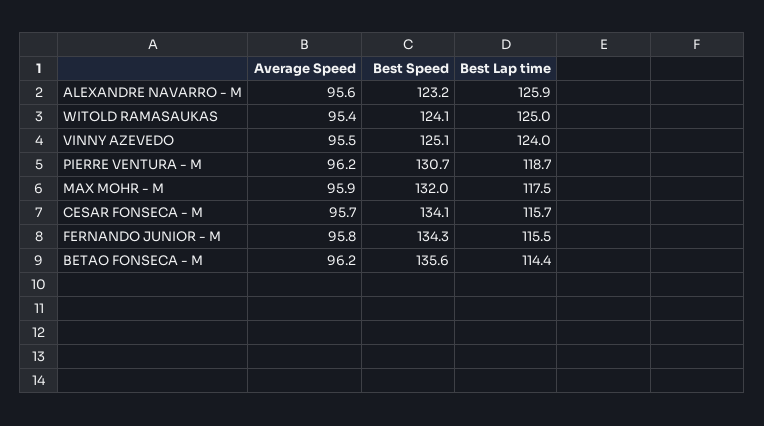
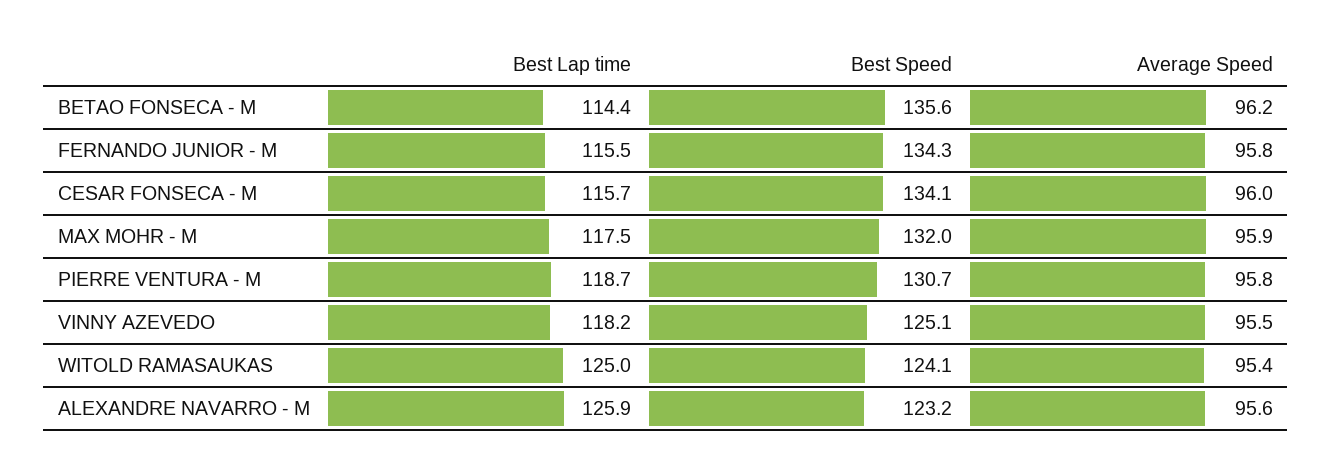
  {
    "Average Speed": {
      "ALEXANDRE NAVARRO - M": 95.6,
      "WITOLD RAMASAUKAS": 95.4,
      "VINNY AZEVEDO": 95.5,
-     "PIERRE VENTURA - M": 96.2,
+     "PIERRE VENTURA - M": 95.8,
      "MAX MOHR - M": 95.9,
-     "CESAR FONSECA - M": 95.7,
+     "CESAR FONSECA - M": 96,
      "FERNANDO JUNIOR - M": 95.8,
      "BETAO FONSECA - M": 96.2
    },
    "Best Speed": {
      "ALEXANDRE NAVARRO - M": 123.2,
      "WITOLD RAMASAUKAS": 124.1,
      "VINNY AZEVEDO": 125.1,
      "PIERRE VENTURA - M": 130.7,
      "MAX MOHR - M": 132,
      "CESAR FONSECA - M": 134.1,
      "FERNANDO JUNIOR - M": 134.3,
      "BETAO FONSECA - M": 135.6
    },
    "Best Lap time": {
      "ALEXANDRE NAVARRO - M": 125.9,
      "WITOLD RAMASAUKAS": 125,
-     "VINNY AZEVEDO": 124,
+     "VINNY AZEVEDO": 118.2,
      "PIERRE VENTURA - M": 118.7,
      "MAX MOHR - M": 117.5,
      "CESAR FONSECA - M": 115.7,
      "FERNANDO JUNIOR - M": 115.5,
      "BETAO FONSECA - M": 114.4
    }
  }

